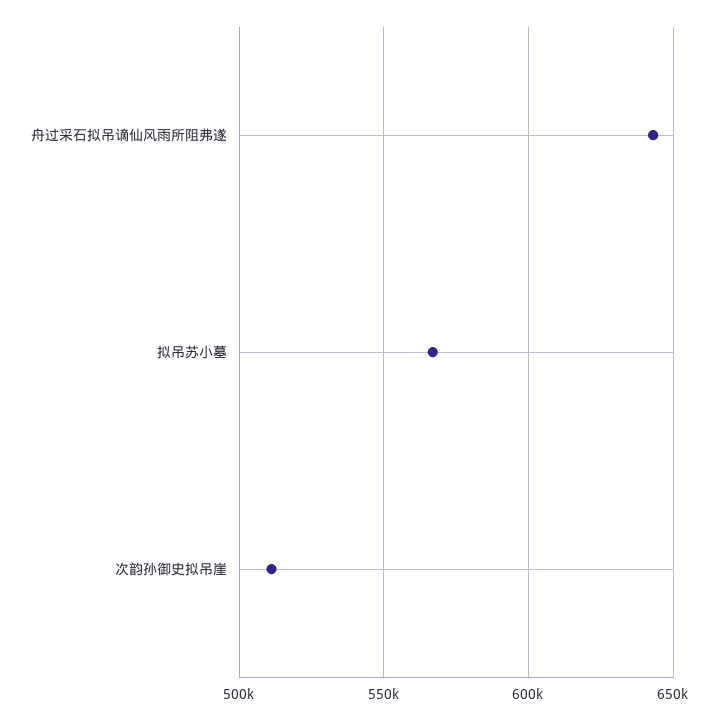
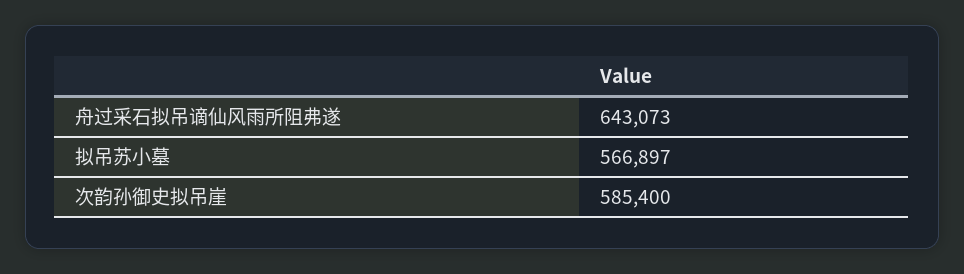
  {
    "舟过采石拟吊谪仙风雨所阻弗遂": 643073,
    "拟吊苏小墓": 566897,
-   "次韵孙御史拟吊崖": 510000
+   "次韵孙御史拟吊崖": 585400
  }

